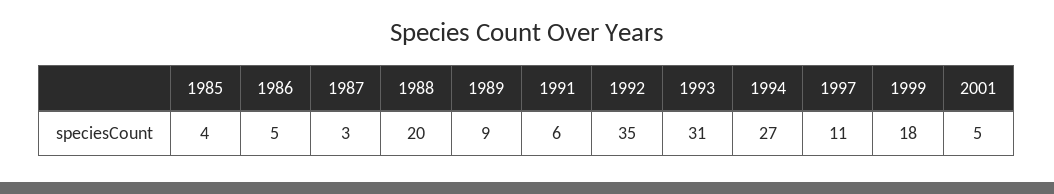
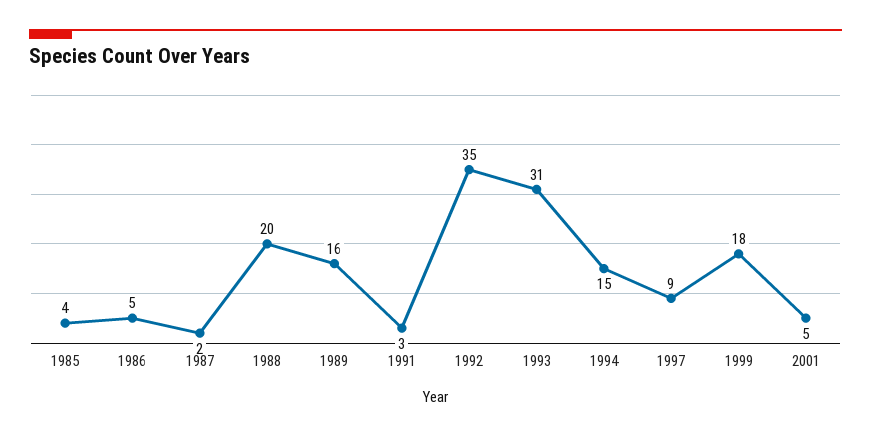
  {
    "1985": 4,
    "1986": 5,
-   "1987": 3,
+   "1987": 2,
    "1988": 20,
-   "1989": 9,
+   "1989": 16,
-   "1991": 6,
+   "1991": 3,
    "1992": 35,
    "1993": 31,
-   "1994": 27,
+   "1994": 15,
-   "1997": 11,
+   "1997": 9,
    "1999": 18,
    "2001": 5
  }

